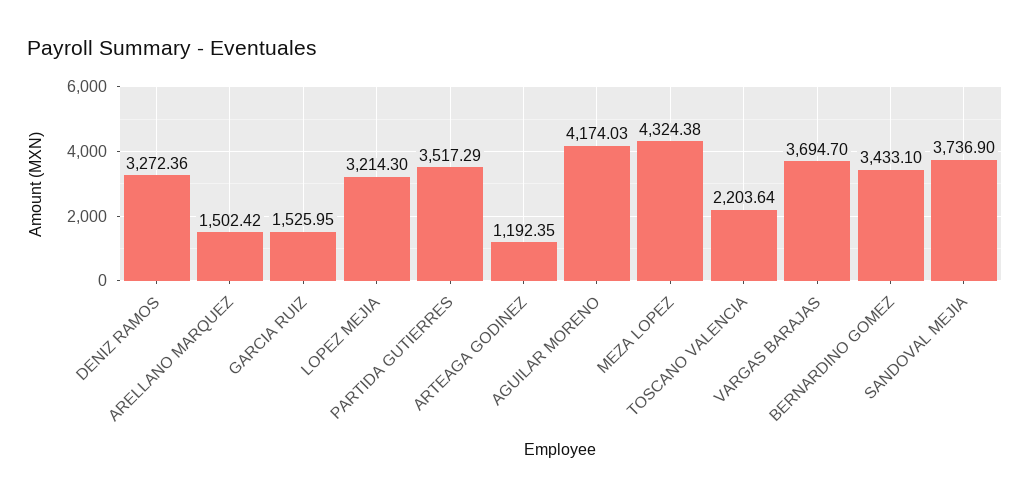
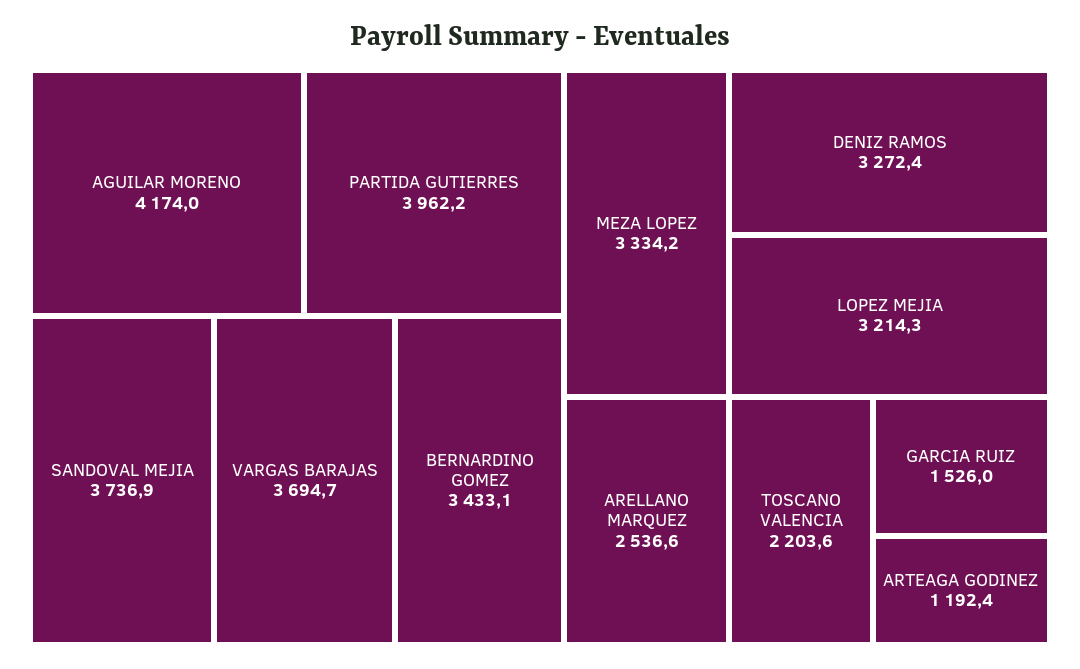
  {
    "DENIZ RAMOS": 3272.36,
-   "ARELLANO MARQUEZ": 1502.42,
+   "ARELLANO MARQUEZ": 2536.6,
    "GARCIA RUIZ": 1525.95,
    "LOPEZ MEJIA": 3214.3,
-   "PARTIDA GUTIERRES": 3517.29,
+   "PARTIDA GUTIERRES": 3962.2,
    "ARTEAGA GODINEZ": 1192.35,
    "AGUILAR MORENO": 4174.03,
-   "MEZA LOPEZ": 4324.38,
+   "MEZA LOPEZ": 3334.2,
    "TOSCANO VALENCIA": 2203.64,
    "VARGAS BARAJAS": 3694.7,
    "BERNARDINO GOMEZ": 3433.1,
    "SANDOVAL MEJIA": 3736.9
  }

